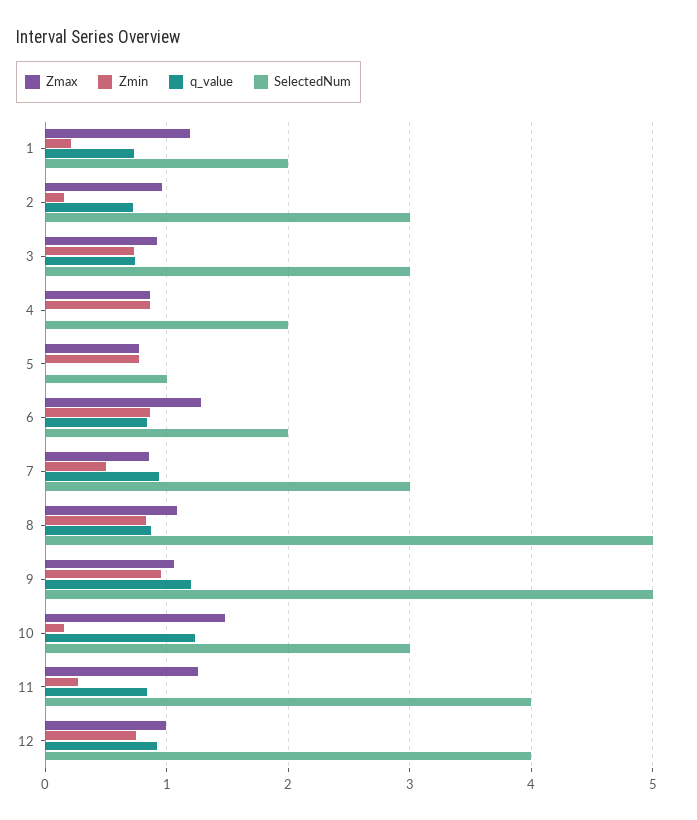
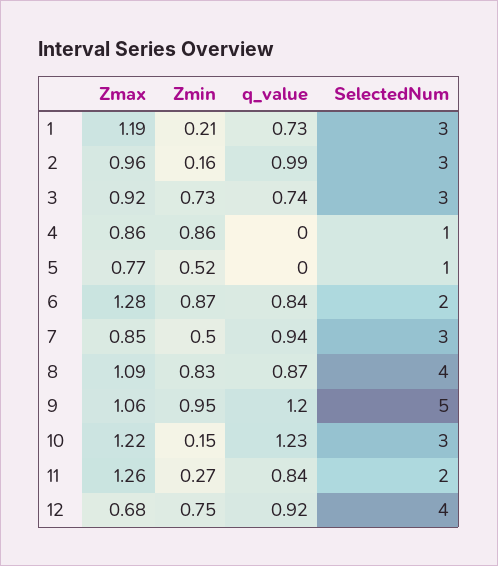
  {
    "Zmax": {
      "1": 1.19,
      "2": 0.96,
      "3": 0.92,
      "4": 0.86,
      "5": 0.77,
      "6": 1.28,
      "7": 0.85,
      "8": 1.09,
      "9": 1.06,
-     "10": 1.5,
+     "10": 1.22,
      "11": 1.26,
-     "12": 1
+     "12": 0.68
    },
    "Zmin": {
      "1": 0.21,
      "2": 0.16,
      "3": 0.73,
      "4": 0.86,
-     "5": 0.8,
+     "5": 0.52,
      "6": 0.87,
      "7": 0.5,
      "8": 0.83,
      "9": 0.95,
      "10": 0.15,
      "11": 0.27,
      "12": 0.75
    },
    "q_value": {
      "1": 0.73,
-     "2": 0.7,
+     "2": 0.99,
      "3": 0.74,
      "4": 0,
      "5": 0,
      "6": 0.84,
      "7": 0.94,
      "8": 0.87,
      "9": 1.2,
      "10": 1.23,
      "11": 0.84,
      "12": 0.92
    },
    "SelectedNum": {
-     "1": 2,
+     "1": 3,
      "2": 3,
      "3": 3,
-     "4": 2,
+     "4": 1,
      "5": 1,
      "6": 2,
      "7": 3,
-     "8": 5,
+     "8": 4,
      "9": 5,
      "10": 3,
-     "11": 4,
+     "11": 2,
      "12": 4
    }
  }

